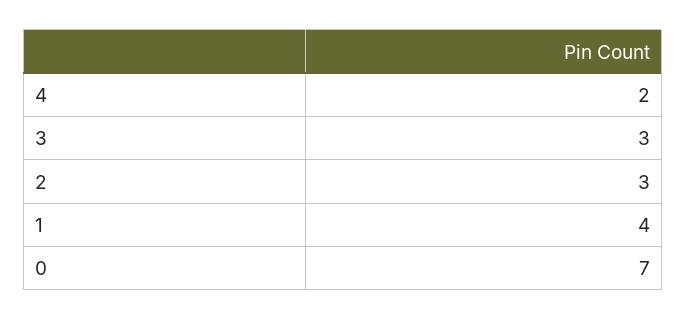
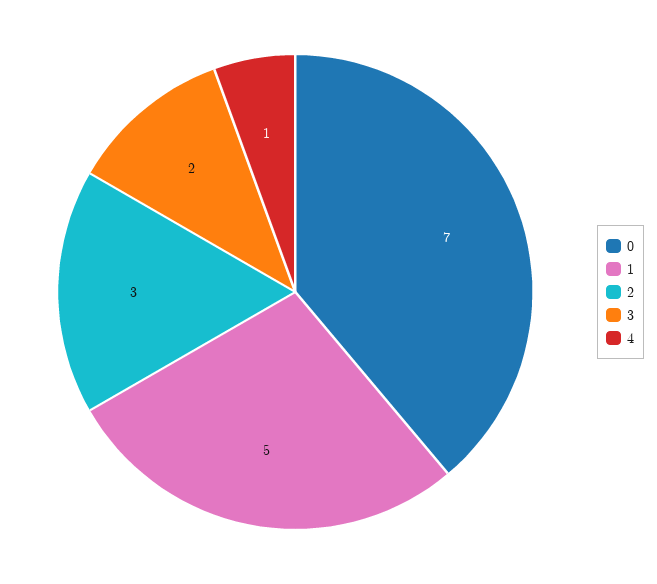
  {
-   "4": 2,
+   "4": 1,
-   "3": 3,
+   "3": 2,
    "2": 3,
-   "1": 4,
+   "1": 5,
    "0": 7
  }

